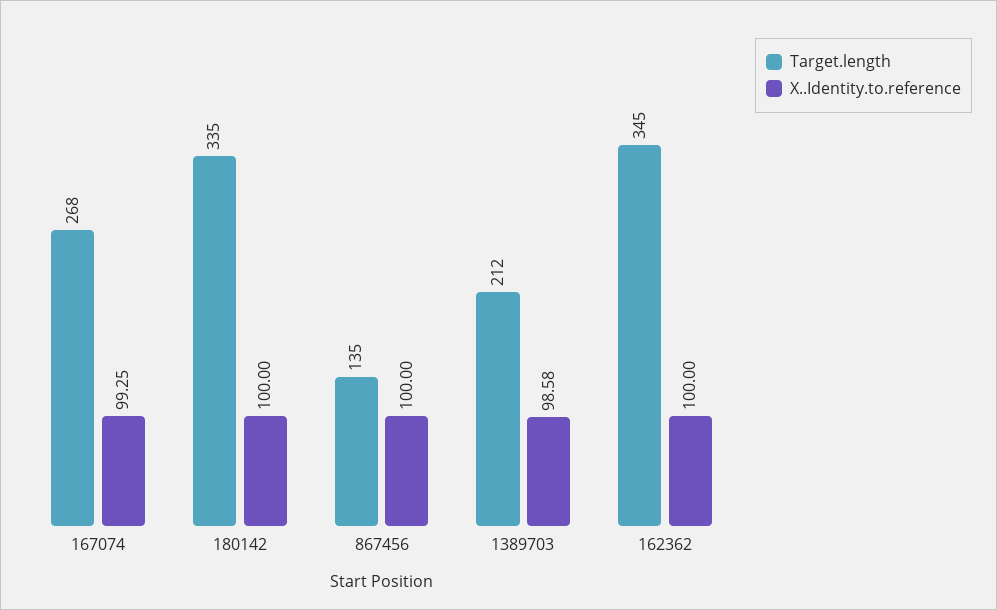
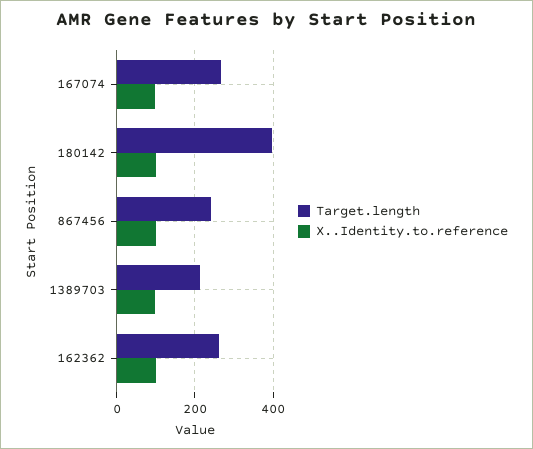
  {
    "Target.length": {
      "167074": 268,
-     "180142": 335,
+     "180142": 400,
-     "867456": 135,
+     "867456": 240,
      "1389703": 212,
-     "162362": 345
+     "162362": 260
    },
    "X..Identity.to.reference": {
      "167074": 99.25,
      "180142": 100,
      "867456": 100,
      "1389703": 98.58,
      "162362": 100
    }
  }

